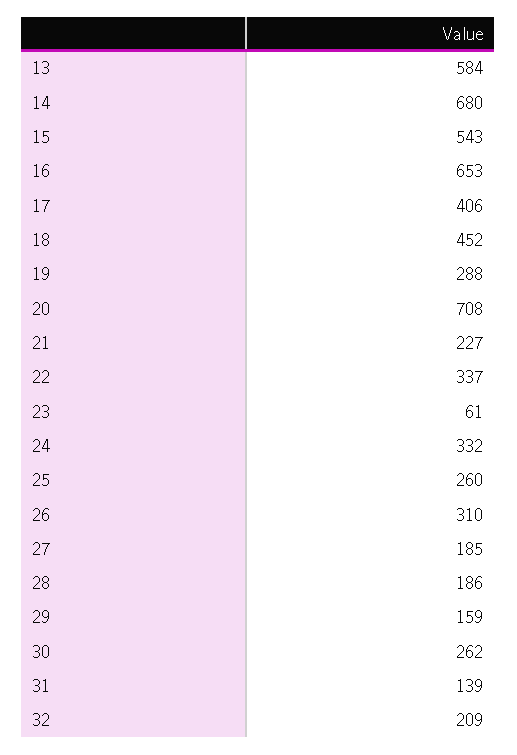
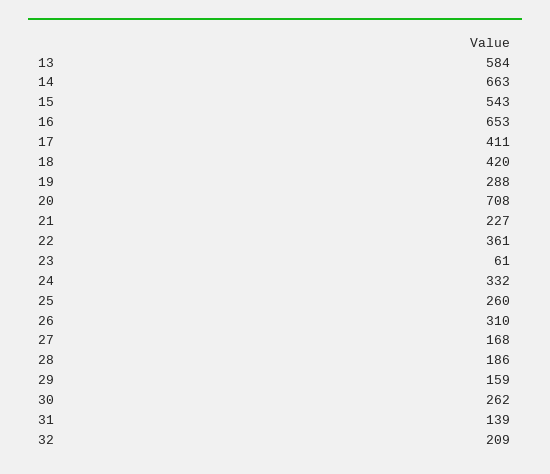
  {
    "13": 584,
-   "14": 680,
+   "14": 663,
    "15": 543,
    "16": 653,
-   "17": 406,
+   "17": 411,
-   "18": 452,
+   "18": 420,
    "19": 288,
    "20": 708,
    "21": 227,
-   "22": 337,
+   "22": 361,
    "23": 61,
    "24": 332,
    "25": 260,
    "26": 310,
-   "27": 185,
+   "27": 168,
    "28": 186,
    "29": 159,
    "30": 262,
    "31": 139,
    "32": 209
  }

